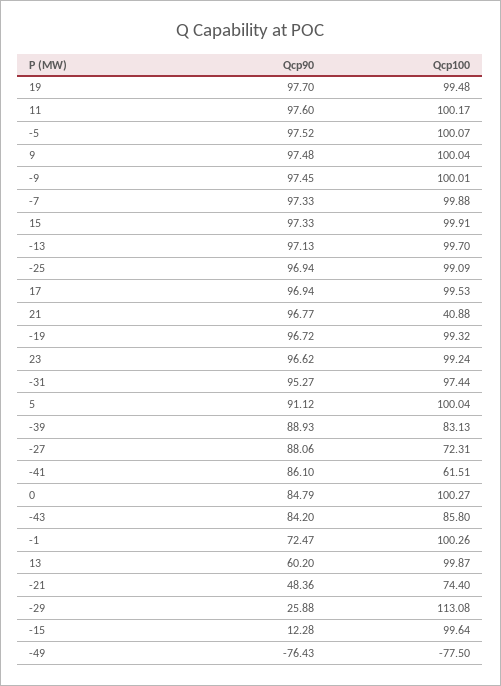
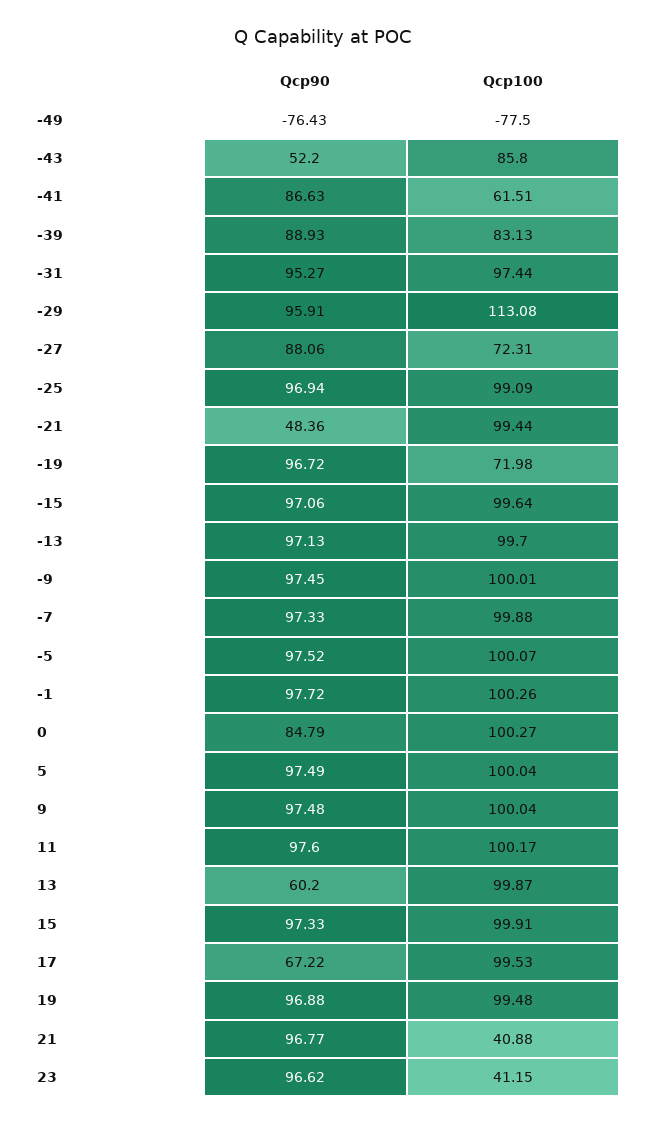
  {
    "Qcp90": {
-     "19": 97.7,
+     "19": 96.88,
      "11": 97.6,
      "-5": 97.52,
      "9": 97.48,
      "-9": 97.45,
      "-7": 97.33,
      "15": 97.33,
      "-13": 97.13,
      "-25": 96.94,
-     "17": 96.94,
+     "17": 67.22,
      "21": 96.77,
      "-19": 96.72,
      "23": 96.62,
      "-31": 95.27,
-     "5": 91.12,
+     "5": 97.49,
      "-39": 88.93,
      "-27": 88.06,
-     "-41": 86.1,
+     "-41": 86.63,
      "0": 84.79,
-     "-43": 84.2,
+     "-43": 52.2,
-     "-1": 72.47,
+     "-1": 97.72,
      "13": 60.2,
      "-21": 48.36,
-     "-29": 25.88,
+     "-29": 95.91,
-     "-15": 12.28,
+     "-15": 97.06,
      "-49": -76.43
    },
    "Qcp100": {
      "19": 99.48,
      "11": 100.17,
      "-5": 100.07,
      "9": 100.04,
      "-9": 100.01,
      "-7": 99.88,
      "15": 99.91,
      "-13": 99.7,
      "-25": 99.09,
      "17": 99.53,
      "21": 40.88,
-     "-19": 99.32,
+     "-19": 71.98,
-     "23": 99.24,
+     "23": 41.15,
      "-31": 97.44,
      "5": 100.04,
      "-39": 83.13,
      "-27": 72.31,
      "-41": 61.51,
      "0": 100.27,
      "-43": 85.8,
      "-1": 100.26,
      "13": 99.87,
-     "-21": 74.4,
+     "-21": 99.44,
      "-29": 113.08,
      "-15": 99.64,
      "-49": -77.5
    }
  }

